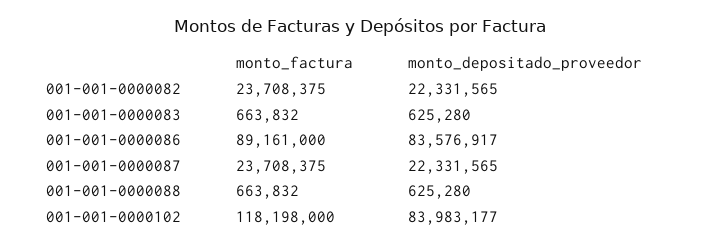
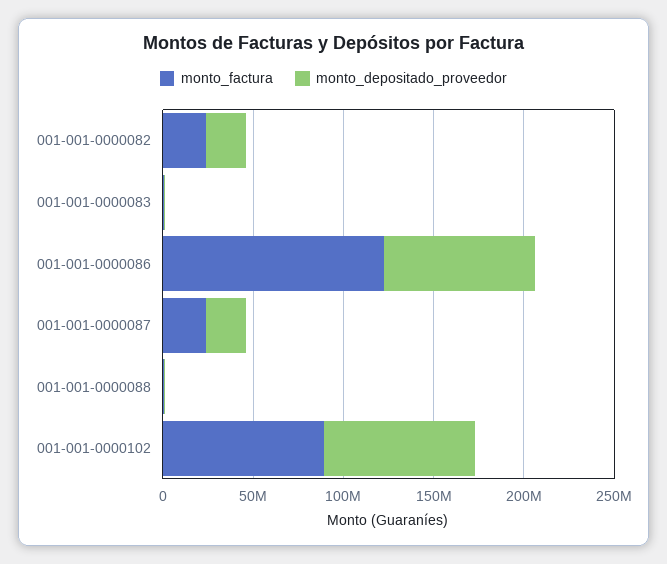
  {
    "monto_factura": {
      "001-001-0000082": 23708375,
      "001-001-0000083": 663832,
-     "001-001-0000086": 89161000,
+     "001-001-0000086": 120000000,
      "001-001-0000087": 23708375,
      "001-001-0000088": 663832,
-     "001-001-0000102": 118198000
+     "001-001-0000102": 90000000
    },
    "monto_depositado_proveedor": {
      "001-001-0000082": 22331565,
      "001-001-0000083": 625280,
      "001-001-0000086": 83576917,
      "001-001-0000087": 22331565,
      "001-001-0000088": 625280,
      "001-001-0000102": 83983177
    }
  }

